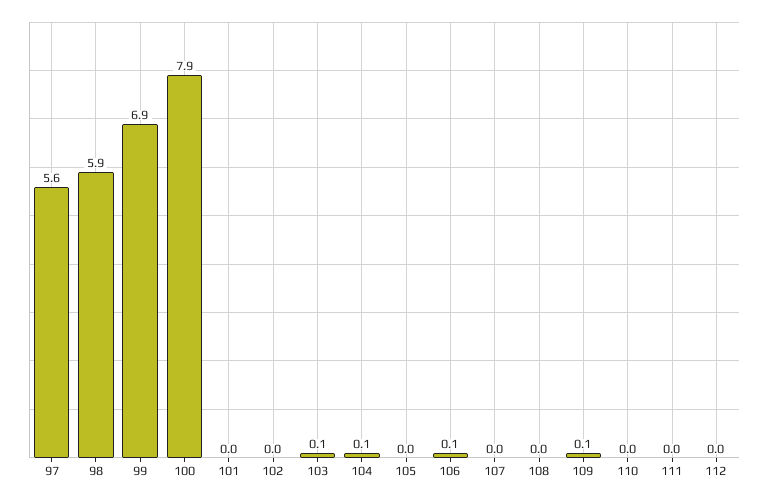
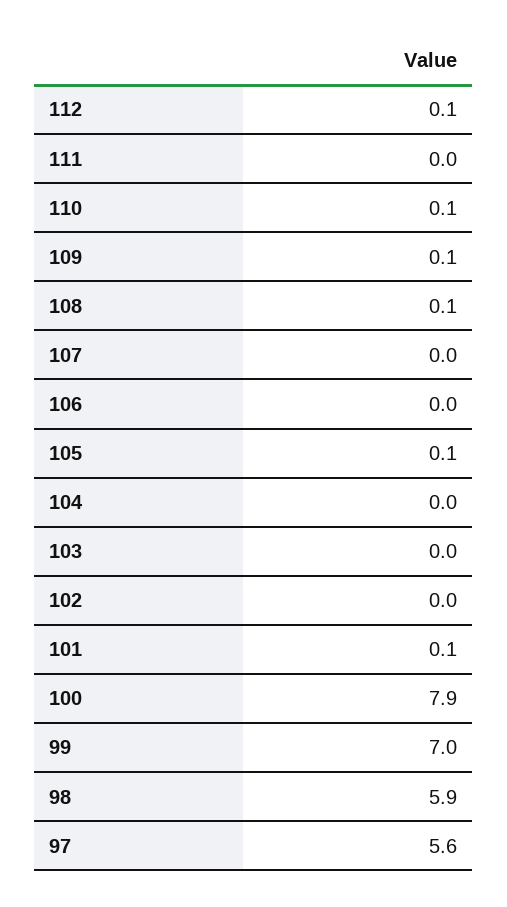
  {
    "97": 5.6,
    "98": 5.9,
-   "99": 6.9,
+   "99": 7,
    "100": 7.9,
-   "101": 0,
+   "101": 0.1,
    "102": 0,
-   "103": 0.1,
+   "103": 0,
-   "104": 0.1,
+   "104": 0,
-   "105": 0,
+   "105": 0.1,
-   "106": 0.1,
+   "106": 0,
    "107": 0,
-   "108": 0,
+   "108": 0.1,
    "109": 0.1,
-   "110": 0,
+   "110": 0.1,
    "111": 0,
-   "112": 0
+   "112": 0.1
  }

